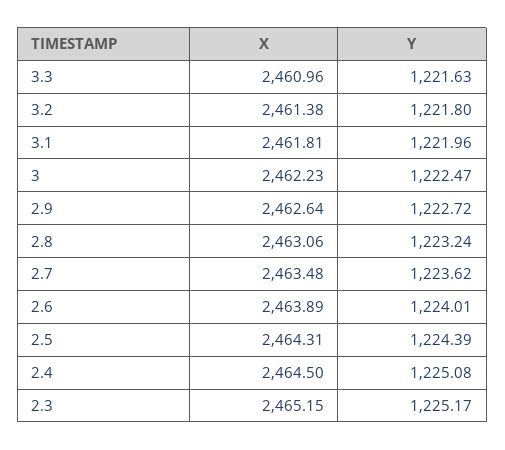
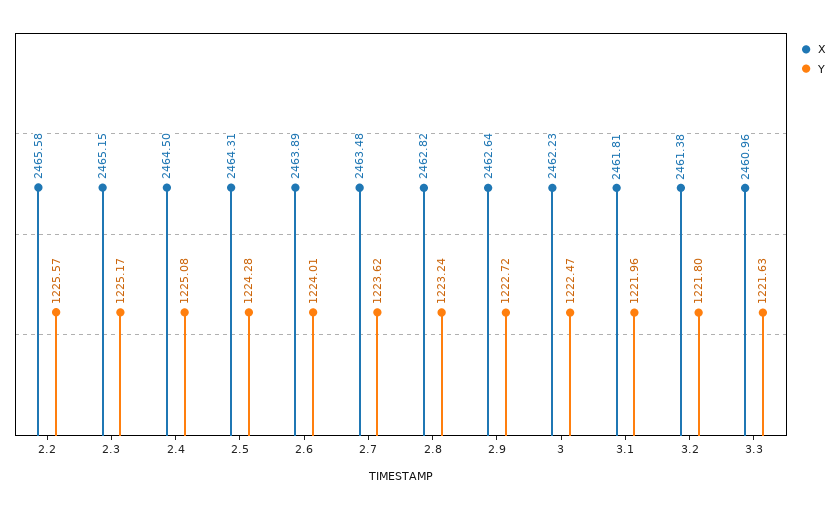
  {
    "X": {
      "3.3": 2460.96,
      "3.2": 2461.38,
      "3.1": 2461.81,
      "3": 2462.23,
      "2.9": 2462.64,
-     "2.8": 2463.06,
+     "2.8": 2462.82,
      "2.7": 2463.48,
      "2.6": 2463.89,
      "2.5": 2464.31,
      "2.4": 2464.5,
-     "2.3": 2465.15
+     "2.3": 2465.15,
+     "2.2": 2465.58
    },
    "Y": {
      "3.3": 1221.63,
      "3.2": 1221.8,
      "3.1": 1221.96,
      "3": 1222.47,
      "2.9": 1222.72,
      "2.8": 1223.24,
      "2.7": 1223.62,
      "2.6": 1224.01,
-     "2.5": 1224.39,
+     "2.5": 1224.28,
      "2.4": 1225.08,
-     "2.3": 1225.17
+     "2.3": 1225.17,
+     "2.2": 1225.57
    }
  }

